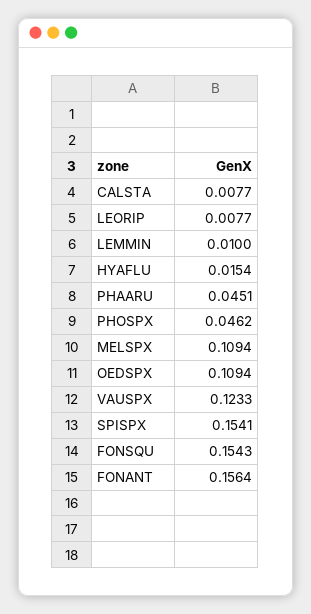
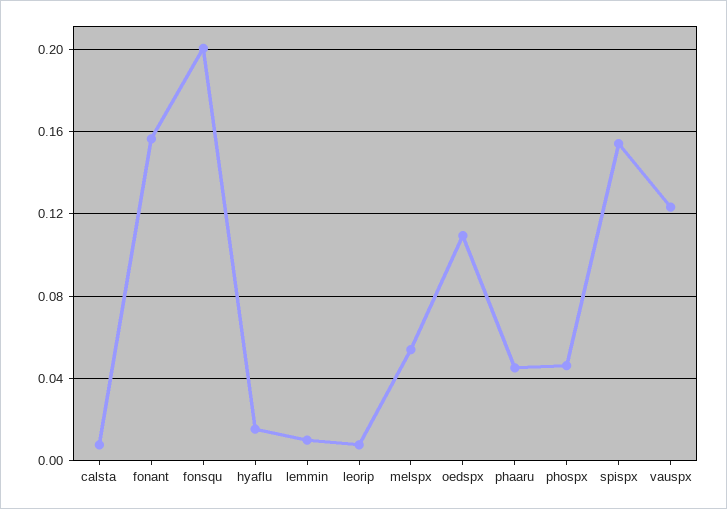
  {
    "CALSTA": 0.0077,
    "LEORIP": 0.0077,
    "LEMMIN": 0.01,
    "HYAFLU": 0.0154,
    "PHAARU": 0.0451,
    "PHOSPX": 0.0462,
-   "MELSPX": 0.1094,
+   "MELSPX": 0.055,
    "OEDSPX": 0.1094,
    "VAUSPX": 0.1233,
    "SPISPX": 0.1541,
-   "FONSQU": 0.1543,
+   "FONSQU": 0.2,
    "FONANT": 0.1564
  }

